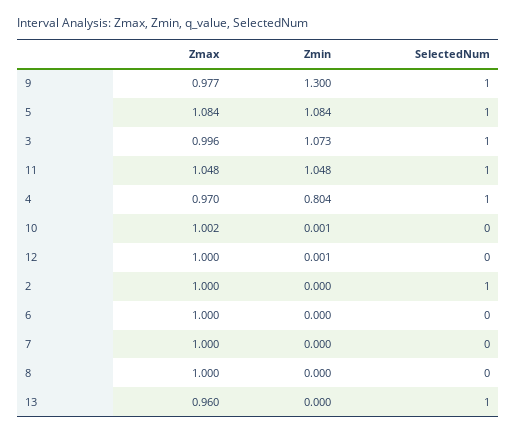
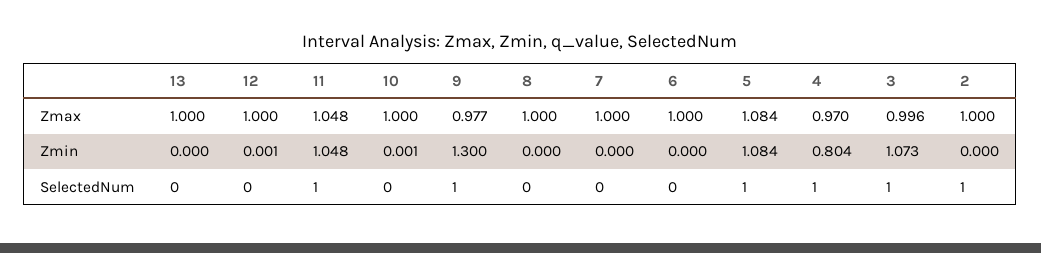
  {
    "Zmax": {
      "9": 0.977,
      "5": 1.084,
      "3": 0.996,
      "11": 1.048,
      "4": 0.97,
-     "10": 1.002,
+     "10": 1,
      "12": 1,
      "2": 1,
      "6": 1,
      "7": 1,
      "8": 1,
-     "13": 0.96
+     "13": 1
    },
    "Zmin": {
      "9": 1.3,
      "5": 1.084,
      "3": 1.073,
      "11": 1.048,
      "4": 0.804,
      "10": 0.001,
      "12": 0.001,
      "2": 0,
      "6": 0,
      "7": 0,
      "8": 0,
      "13": 0
    },
    "SelectedNum": {
      "9": 1,
      "5": 1,
      "3": 1,
      "11": 1,
      "4": 1,
      "10": 0,
      "12": 0,
      "2": 1,
      "6": 0,
      "7": 0,
      "8": 0,
-     "13": 1
+     "13": 0
    }
  }

